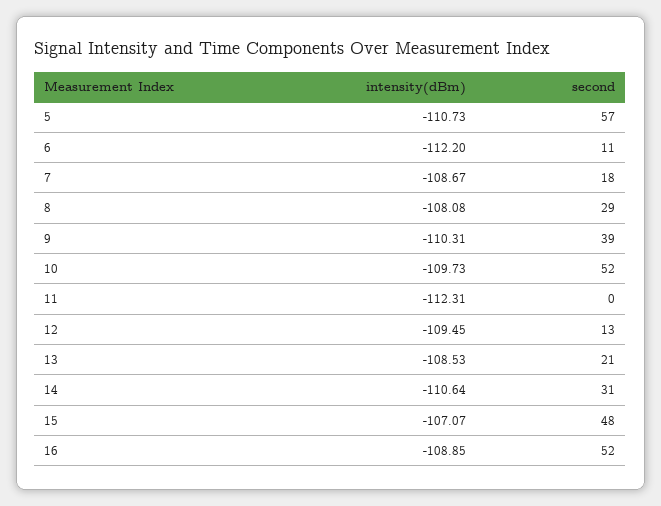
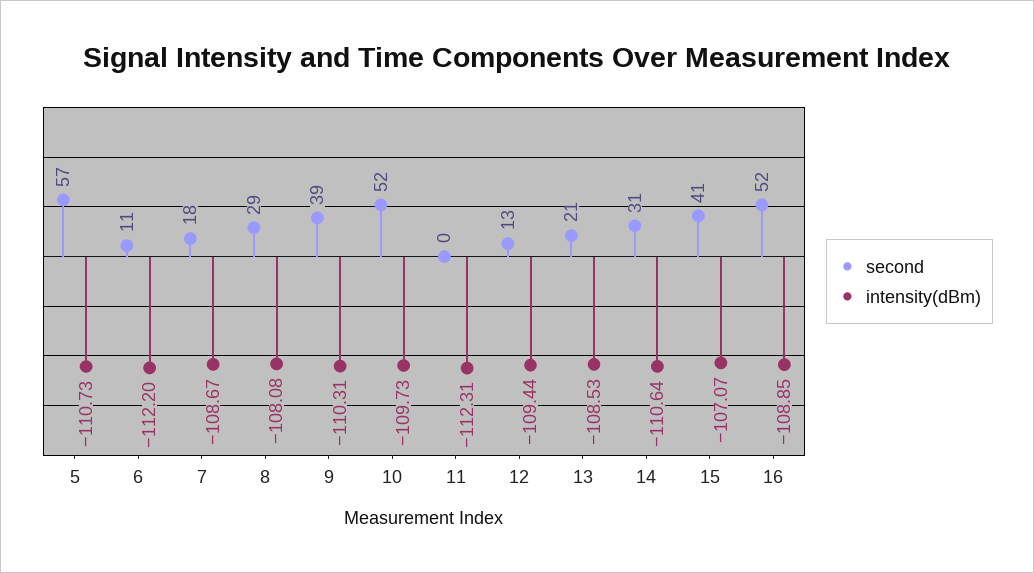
  {
    "intensity(dBm)": {
      "5": -110.73,
      "6": -112.2,
      "7": -108.67,
      "8": -108.08,
      "9": -110.31,
      "10": -109.73,
      "11": -112.31,
-     "12": -109.45,
+     "12": -109.44,
      "13": -108.53,
      "14": -110.64,
      "15": -107.07,
      "16": -108.85
    },
    "second": {
      "5": 57,
      "6": 11,
      "7": 18,
      "8": 29,
      "9": 39,
      "10": 52,
      "11": 0,
      "12": 13,
      "13": 21,
      "14": 31,
-     "15": 48,
+     "15": 41,
      "16": 52
    }
  }

